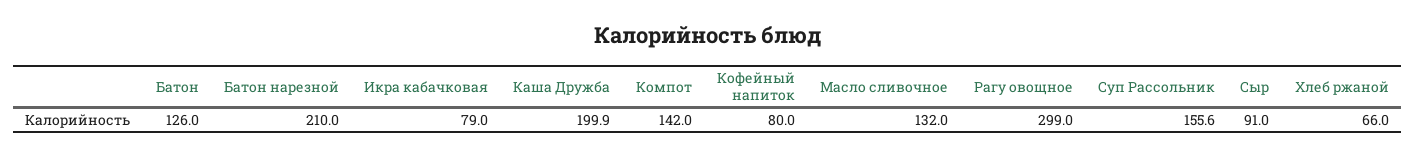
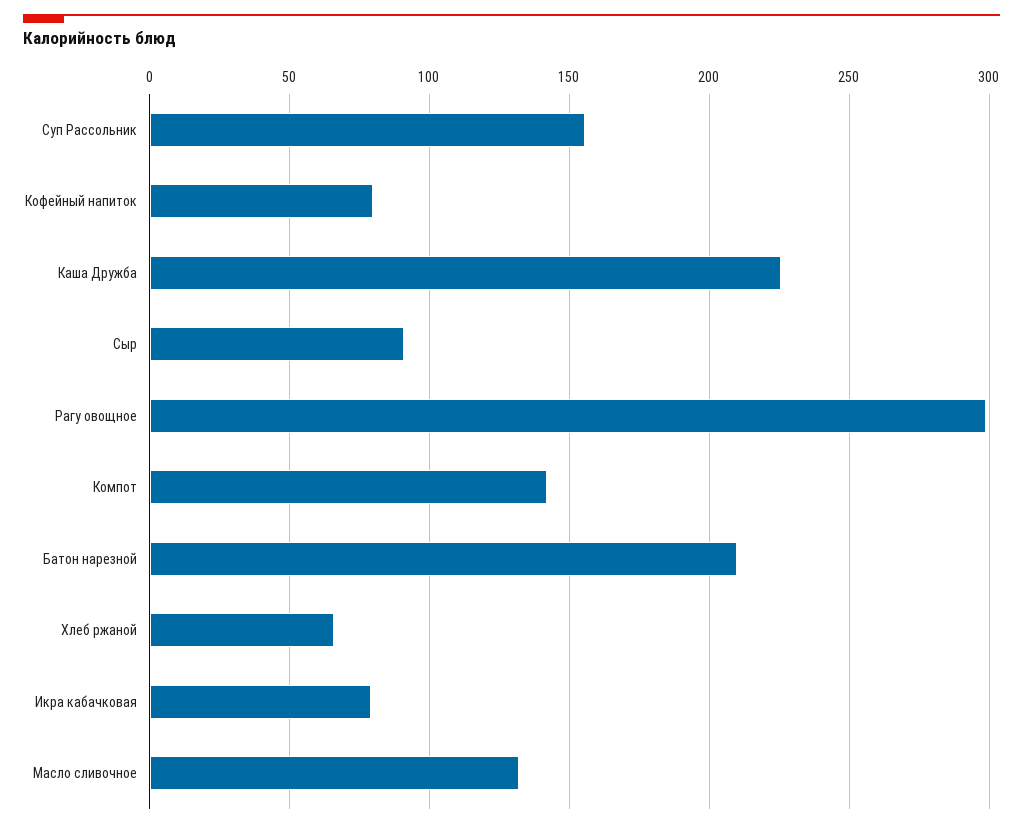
  {
-   "Батон": 126,
    "Батон нарезной": 210,
    "Икра кабачковая": 79,
-   "Каша Дружба": 199.9,
+   "Каша Дружба": 225,
    "Компот": 142,
    "Кофейный напиток": 80,
    "Масло сливочное": 132,
    "Рагу овощное": 299,
    "Суп Рассольник": 155.6,
    "Сыр": 91,
    "Хлеб ржаной": 66
  }

